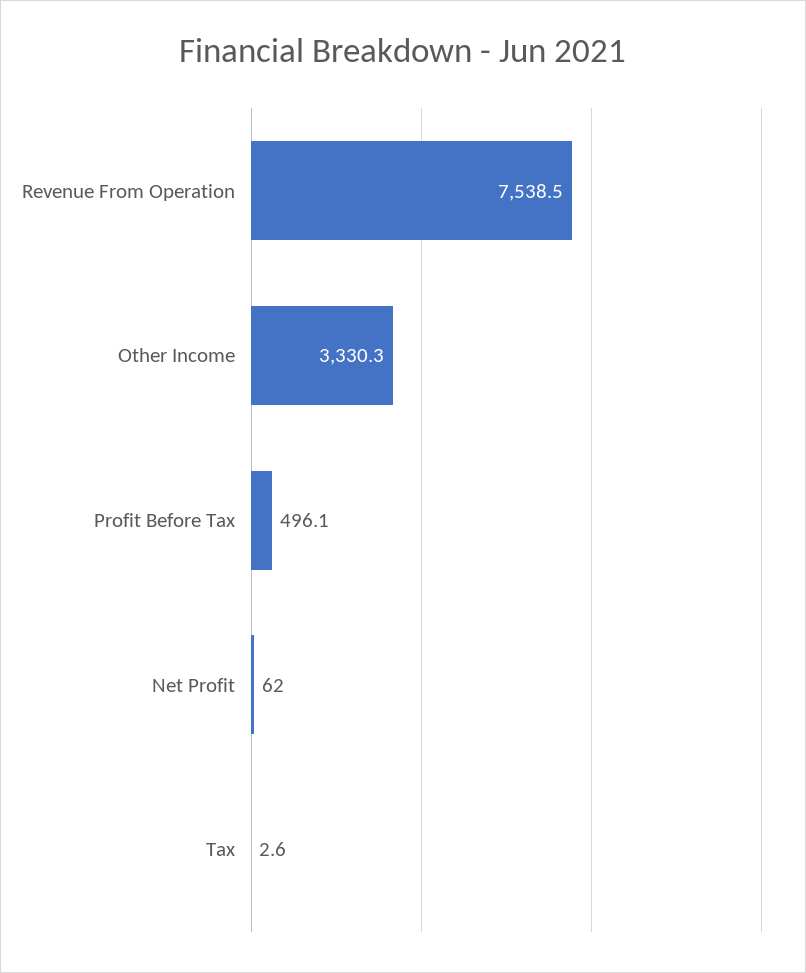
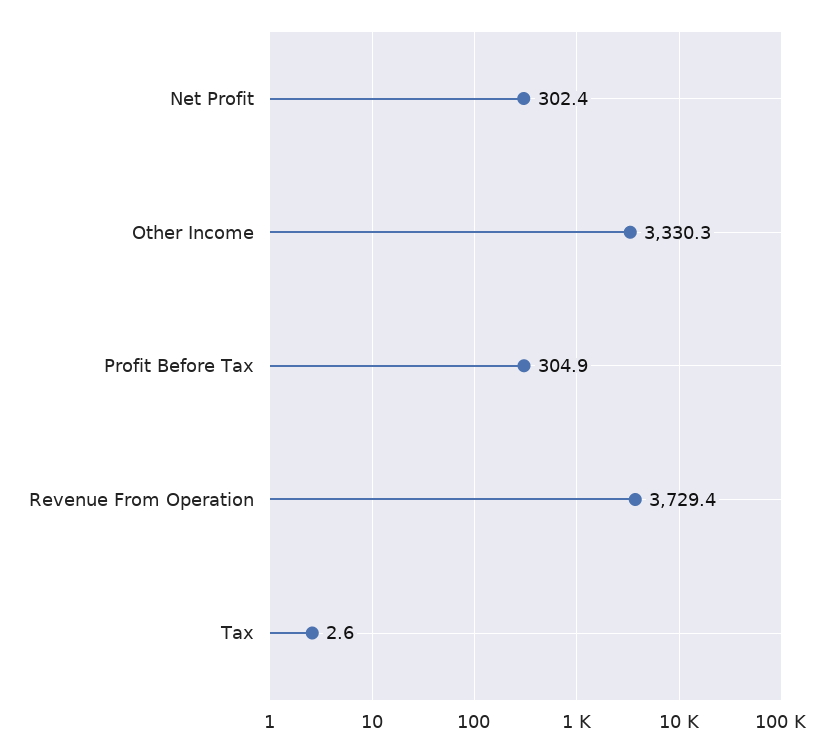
  {
-   "Revenue From Operation": 7538.5,
+   "Revenue From Operation": 3729.4,
    "Other Income": 3330.3,
-   "Profit Before Tax": 496.1,
+   "Profit Before Tax": 304.9,
-   "Net Profit": 62,
+   "Net Profit": 302.4,
    "Tax": 2.6
  }

